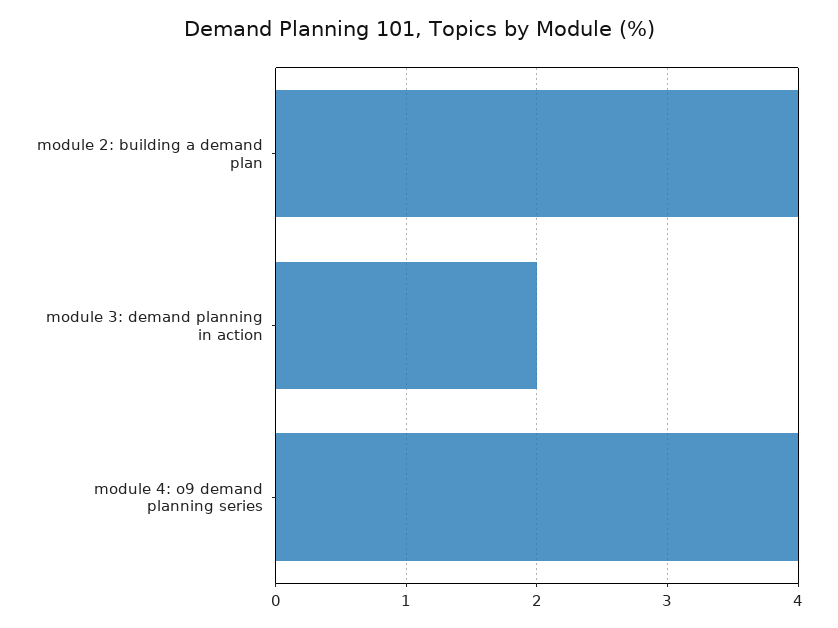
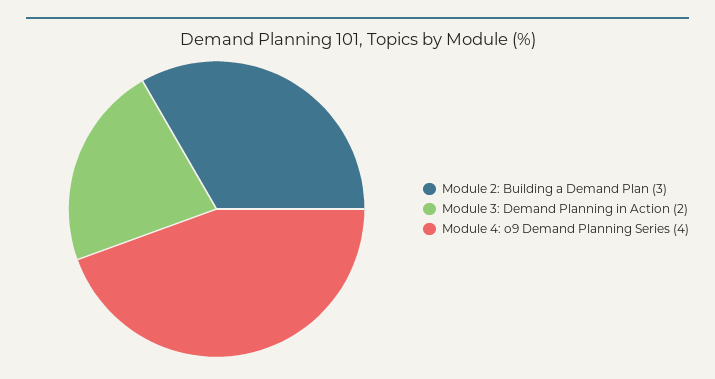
  {
-   "module 2: building a demand plan": 4,
+   "module 2: building a demand plan": 3,
    "module 3: demand planning in action": 2,
    "module 4: o9 demand planning series": 4
  }

